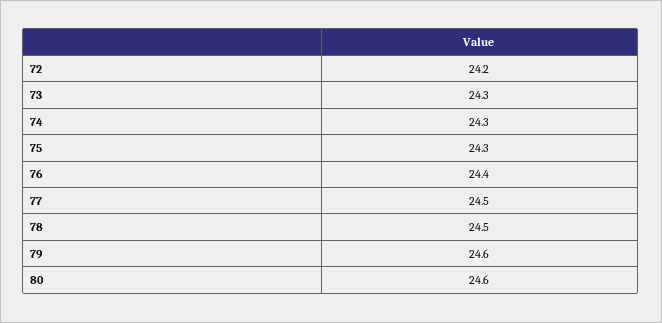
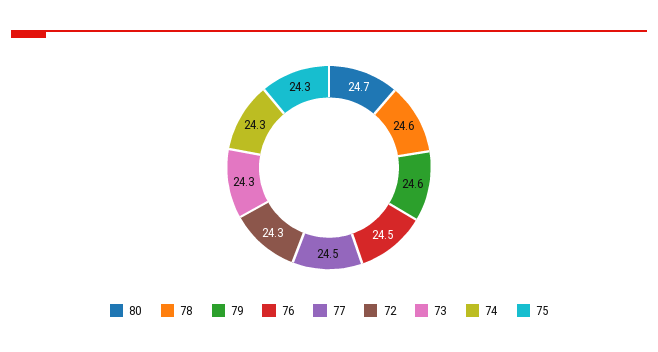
  {
-   "72": 24.2,
+   "72": 24.3,
    "73": 24.3,
    "74": 24.3,
    "75": 24.3,
-   "76": 24.4,
+   "76": 24.5,
    "77": 24.5,
-   "78": 24.5,
+   "78": 24.6,
    "79": 24.6,
-   "80": 24.6
+   "80": 24.7
  }

